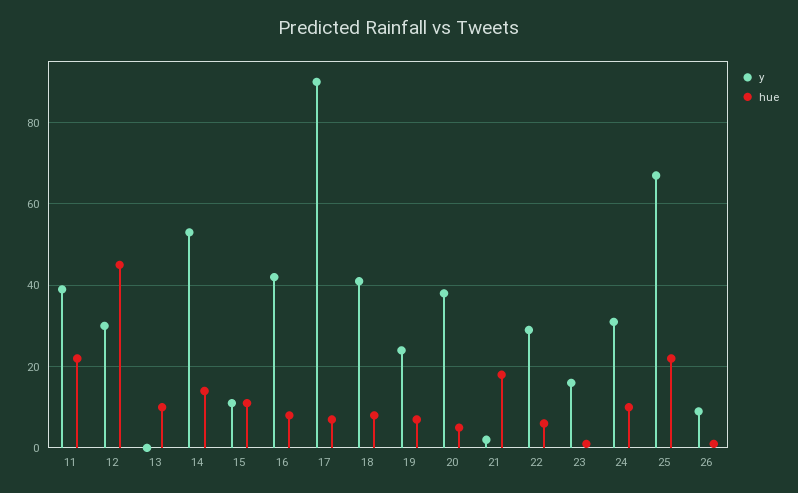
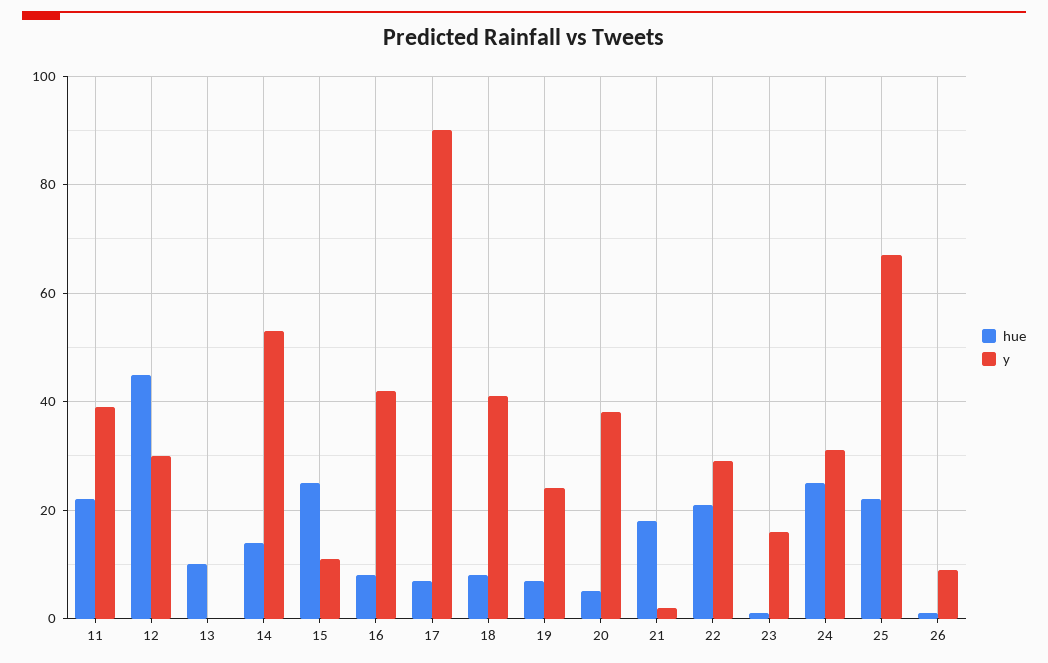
  {
    "y": {
      "11": 40,
      "12": 30,
      "13": 0,
      "14": 55,
      "15": 10,
      "16": 40,
      "17": 90,
      "18": 40,
      "19": 25,
      "20": 40,
      "21": 0,
      "22": 30,
      "23": 15,
      "24": 30,
      "25": 65,
      "26": 10
    },
    "hue": {
      "11": 20,
      "12": 45,
      "13": 10,
      "14": 15,
-     "15": 10,
+     "15": 25,
      "16": 10,
      "17": 5,
      "18": 10,
      "19": 5,
      "20": 5,
      "21": 20,
-     "22": 5,
+     "22": 20,
      "23": 0,
-     "24": 10,
+     "24": 25,
      "25": 20,
      "26": 0
    }
  }

